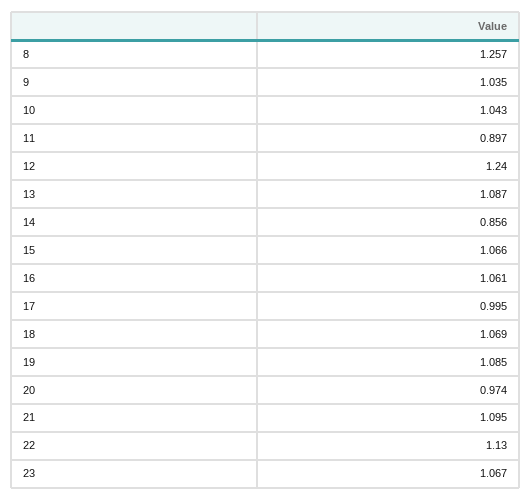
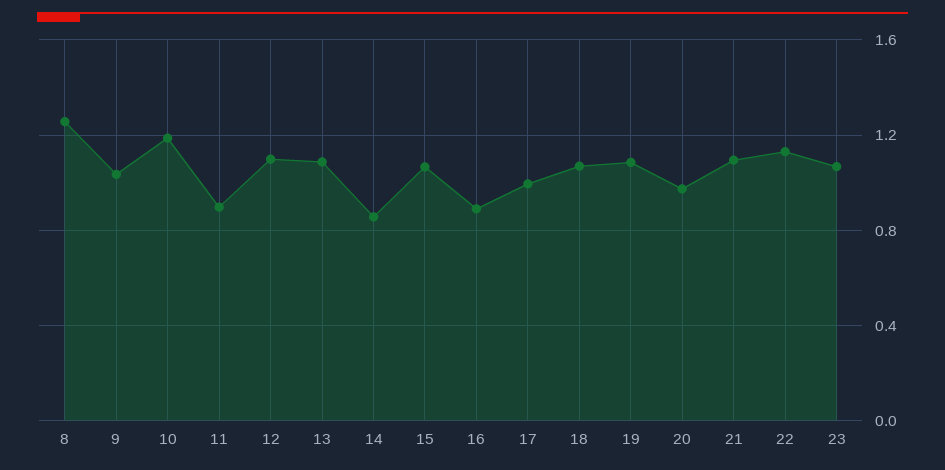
  {
    "8": 1.257,
    "9": 1.035,
-   "10": 1.043,
+   "10": 1.2,
    "11": 0.897,
-   "12": 1.24,
+   "12": 1.1,
    "13": 1.087,
    "14": 0.856,
    "15": 1.066,
-   "16": 1.061,
+   "16": 0.9,
    "17": 0.995,
    "18": 1.069,
    "19": 1.085,
    "20": 0.974,
    "21": 1.095,
    "22": 1.13,
    "23": 1.067
  }

